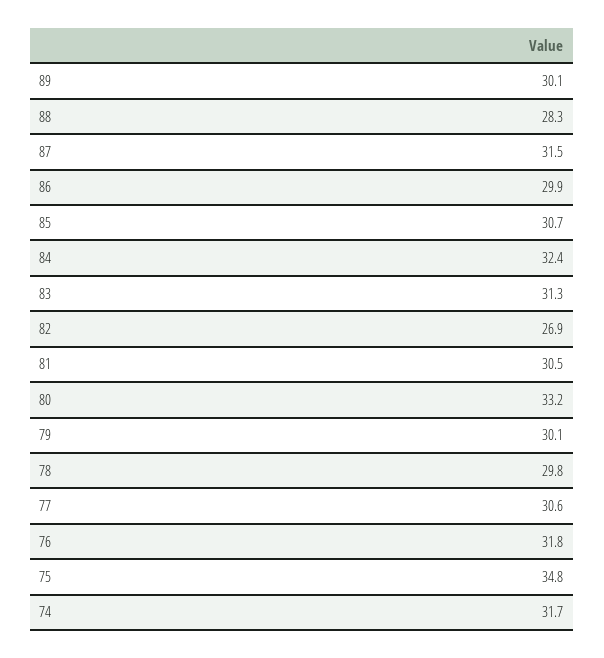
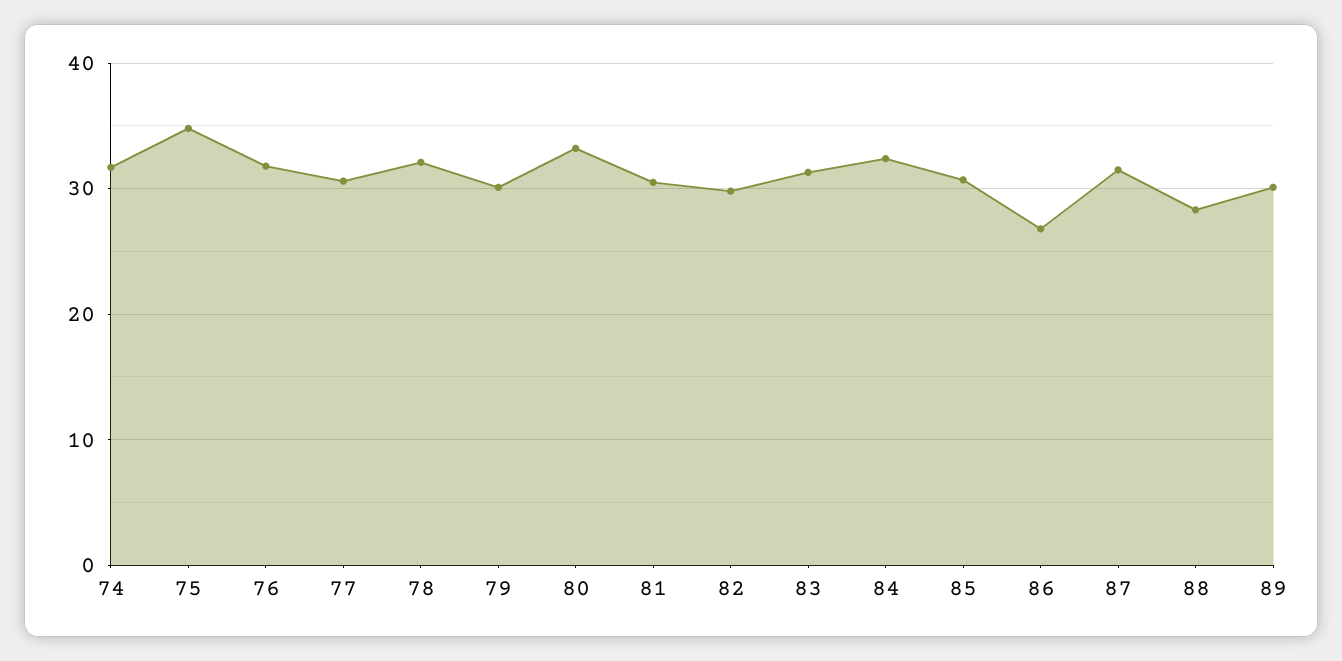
  {
    "89": 30.1,
    "88": 28.3,
    "87": 31.5,
-   "86": 29.9,
+   "86": 27,
    "85": 30.7,
    "84": 32.4,
    "83": 31.3,
-   "82": 26.9,
+   "82": 30,
    "81": 30.5,
    "80": 33.2,
    "79": 30.1,
-   "78": 29.8,
+   "78": 32,
    "77": 30.6,
    "76": 31.8,
    "75": 34.8,
    "74": 31.7
  }

